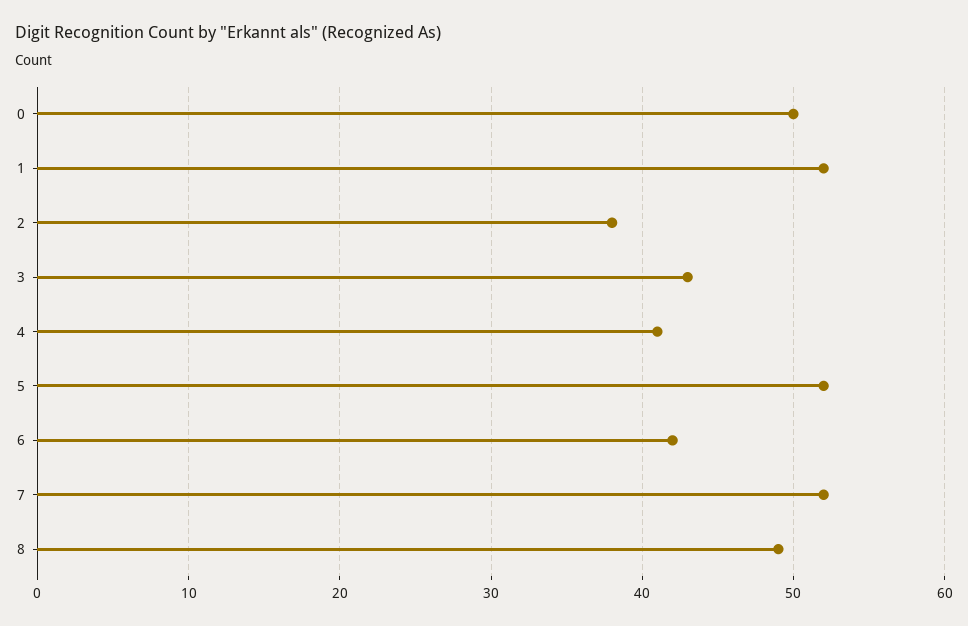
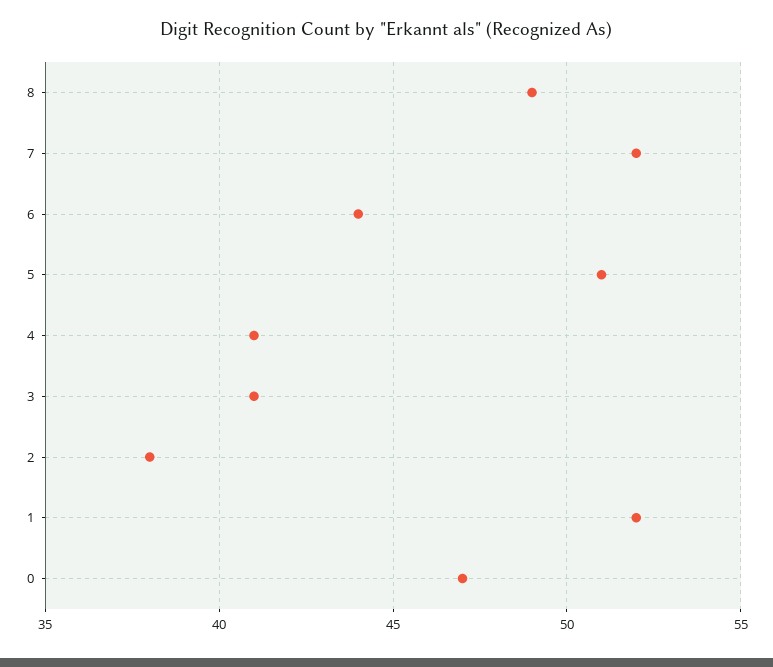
  {
-   "0": 50,
+   "0": 47,
    "1": 52,
    "2": 38,
-   "3": 43,
+   "3": 41,
    "4": 41,
-   "5": 52,
+   "5": 51,
-   "6": 42,
+   "6": 44,
    "7": 52,
    "8": 49
  }

